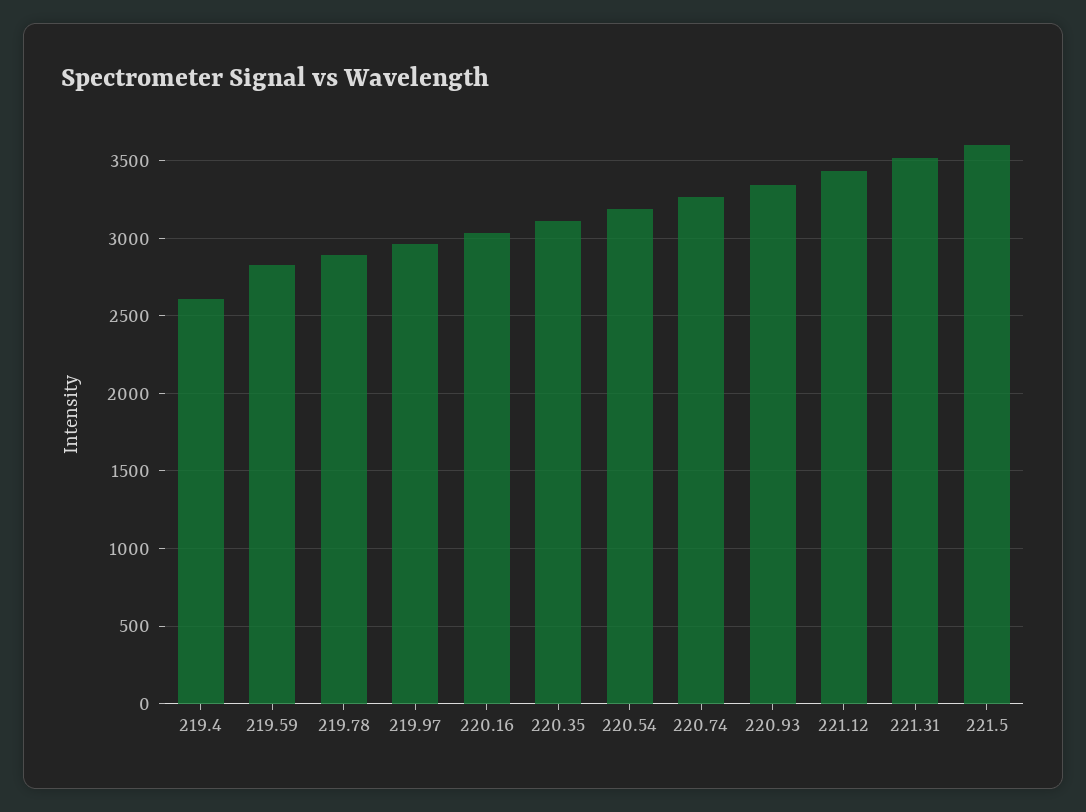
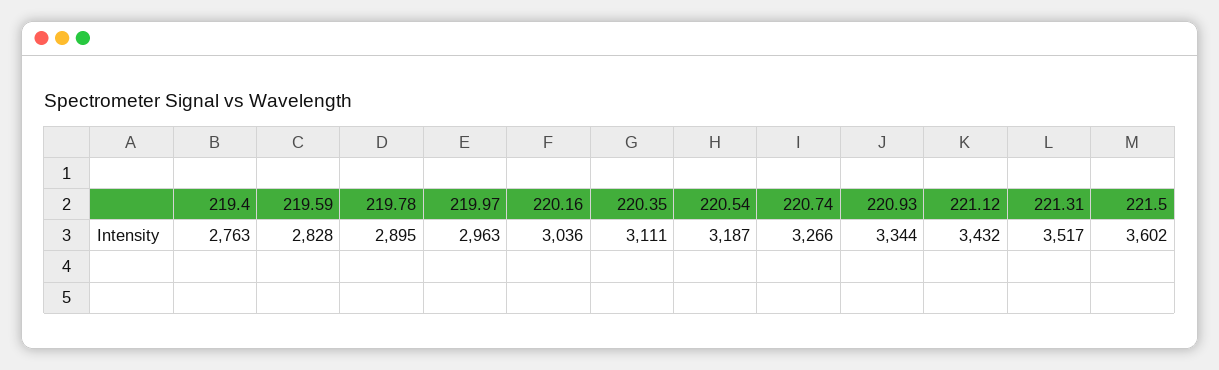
  {
-   "219.4": 2600,
+   "219.4": 2763,
    "219.59": 2828,
    "219.78": 2895,
    "219.97": 2963,
    "220.16": 3036,
    "220.35": 3111,
    "220.54": 3187,
    "220.74": 3266,
    "220.93": 3344,
    "221.12": 3432,
    "221.31": 3517,
    "221.5": 3602
  }

